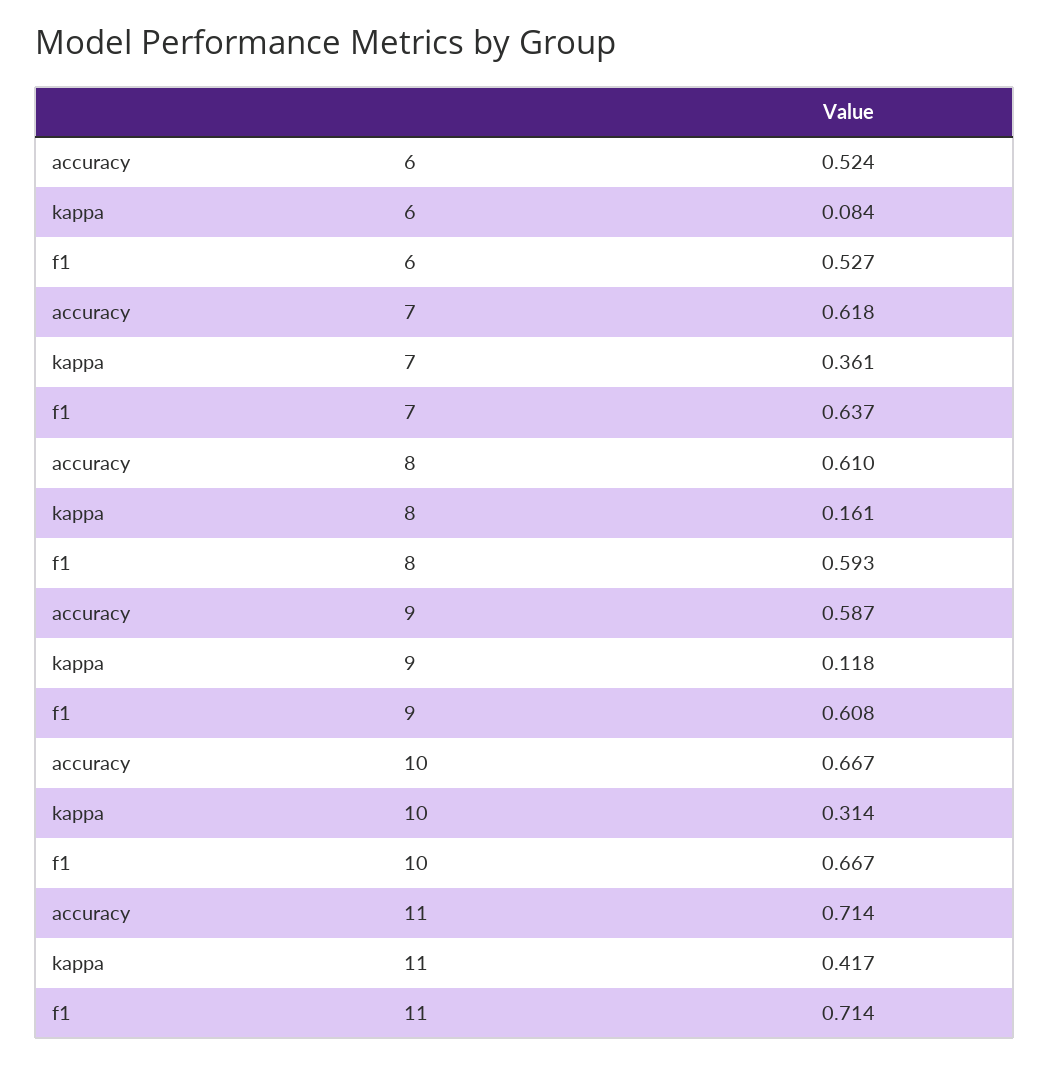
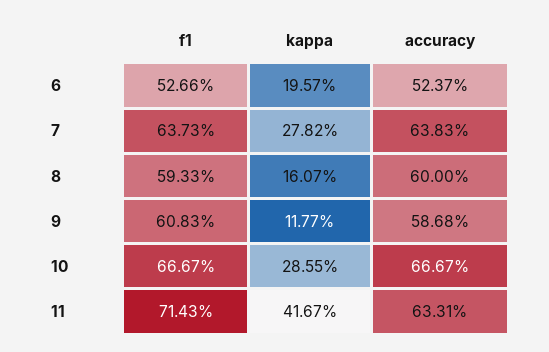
  {
    "accuracy": {
      "6": 0.5237,
-     "7": 0.618,
+     "7": 0.6383,
-     "8": 0.61,
+     "8": 0.6,
      "9": 0.5868,
      "10": 0.6667,
-     "11": 0.714
+     "11": 0.6331
    },
    "kappa": {
-     "6": 0.084,
+     "6": 0.1957,
-     "7": 0.361,
+     "7": 0.2782,
      "8": 0.1607,
      "9": 0.1177,
-     "10": 0.314,
+     "10": 0.2855,
      "11": 0.4167
    },
    "f1": {
      "6": 0.5266,
      "7": 0.6373,
      "8": 0.5933,
      "9": 0.6083,
      "10": 0.6667,
      "11": 0.7143
    }
  }

